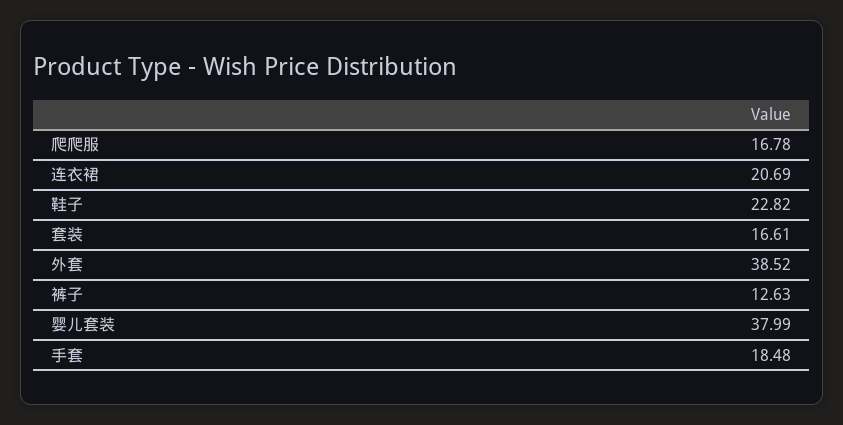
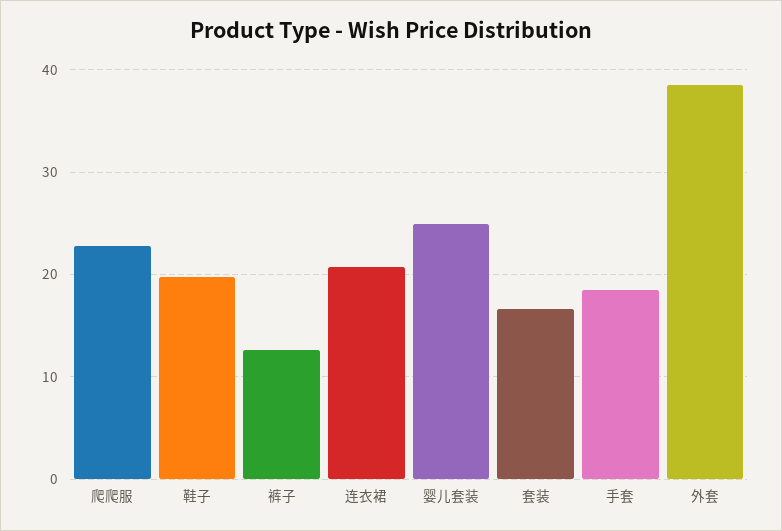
  {
-   "爬爬服": 16.78,
+   "爬爬服": 23,
    "连衣裙": 20.69,
-   "鞋子": 22.82,
+   "鞋子": 20,
    "套装": 16.61,
    "外套": 38.52,
    "裤子": 12.63,
-   "婴儿套装": 37.99,
+   "婴儿套装": 25,
    "手套": 18.48
  }

